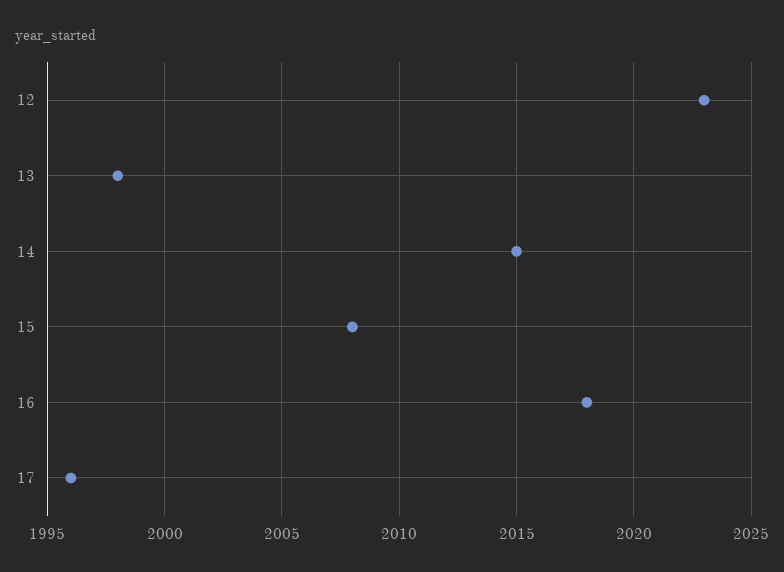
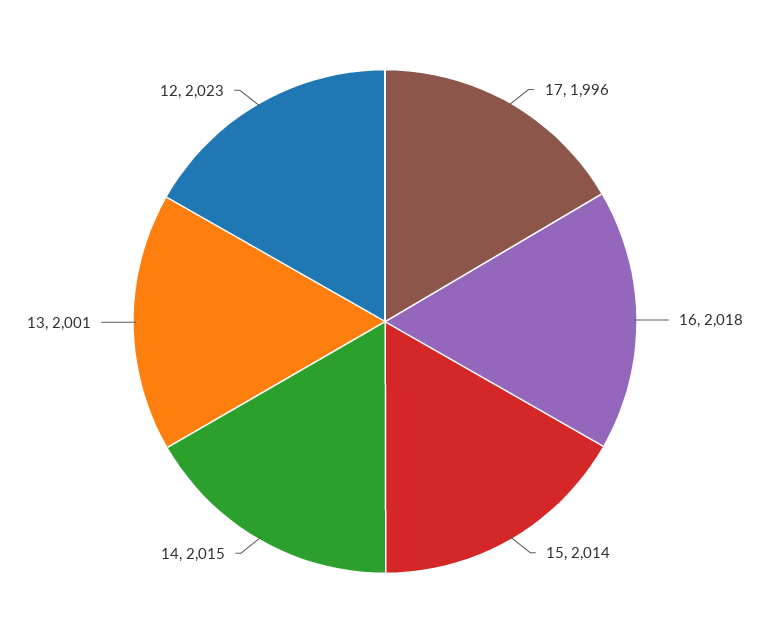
  {
    "12": 2023,
-   "13": 1998,
+   "13": 2001,
    "14": 2015,
-   "15": 2008,
+   "15": 2014,
    "16": 2018,
    "17": 1996
  }

